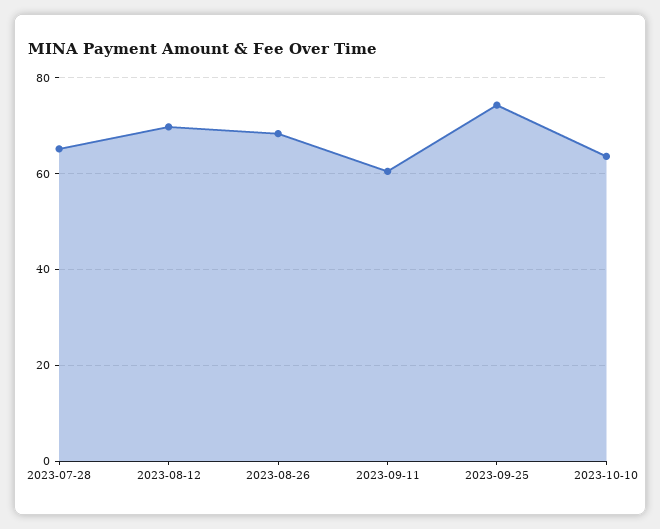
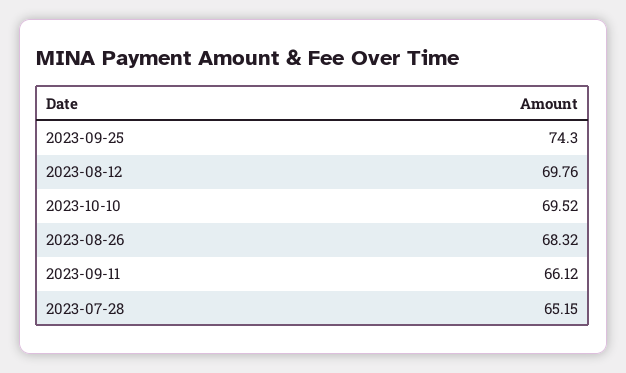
  {
    "2023-07-28": 65.15,
    "2023-08-12": 69.76,
    "2023-08-26": 68.32,
-   "2023-09-11": 60,
+   "2023-09-11": 66.12,
    "2023-09-25": 74.3,
-   "2023-10-10": 64
+   "2023-10-10": 69.52
  }

